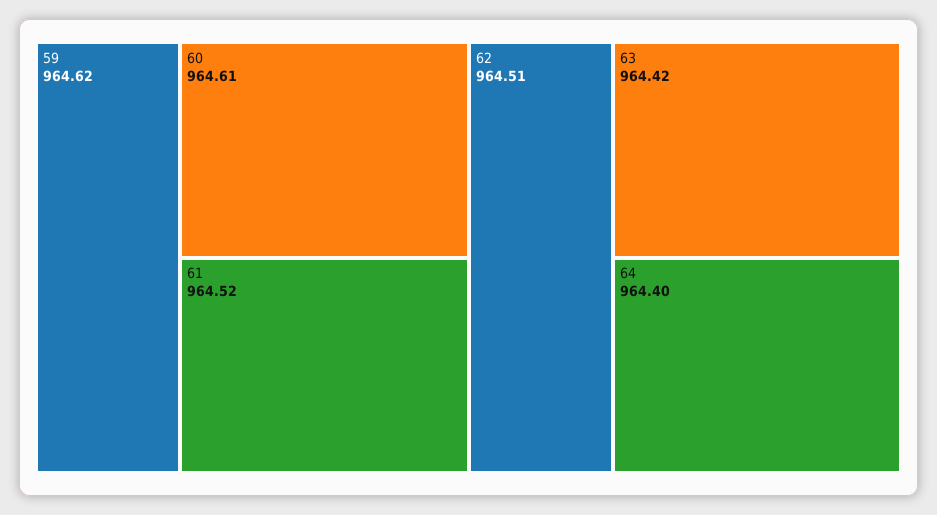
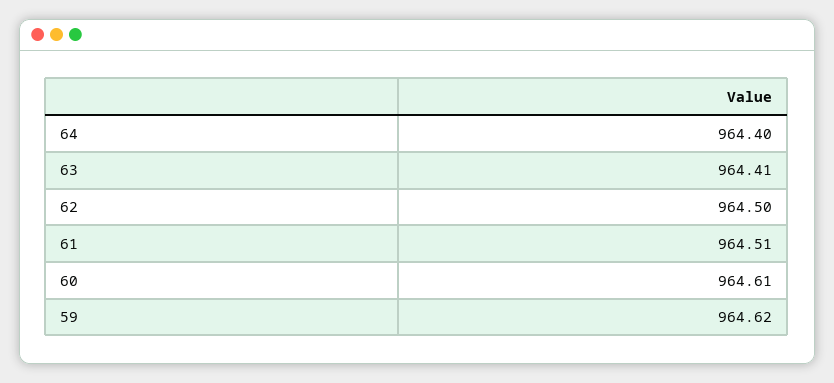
  {
    "59": 964.62,
    "60": 964.61,
-   "61": 964.52,
+   "61": 964.51,
-   "62": 964.51,
+   "62": 964.5,
-   "63": 964.42,
+   "63": 964.41,
    "64": 964.4
  }

